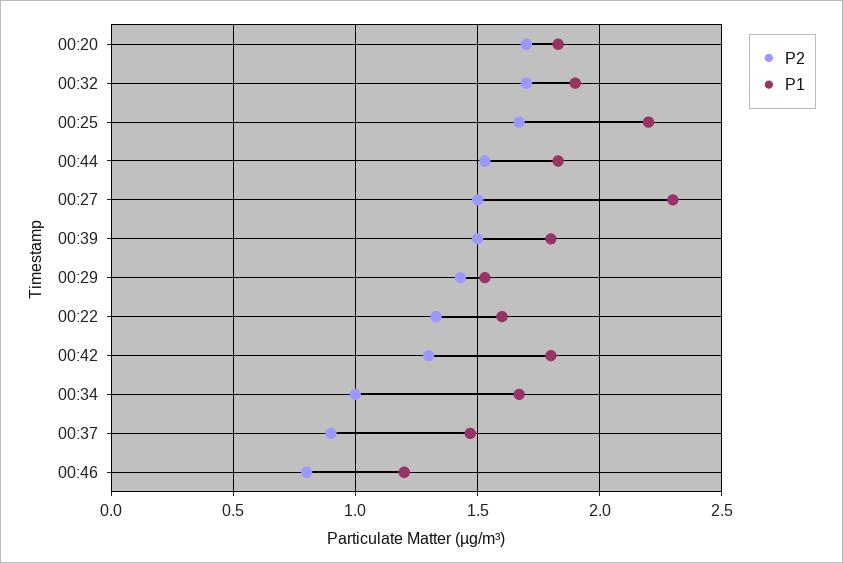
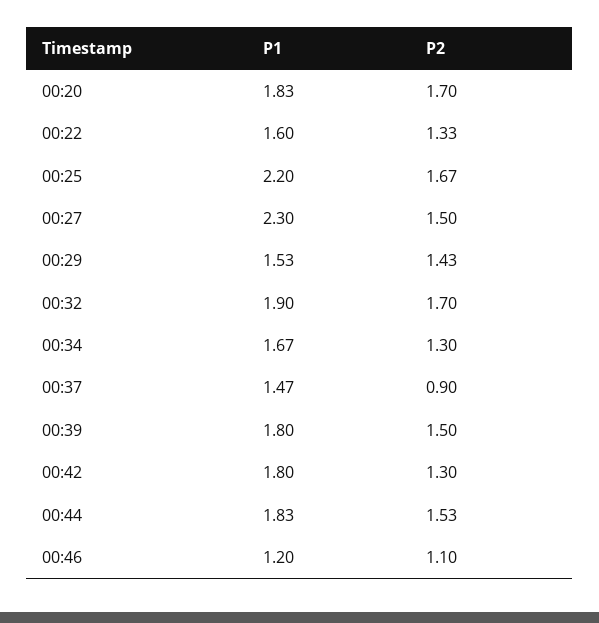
  {
    "P2": {
      "00:20": 1.7,
      "00:32": 1.7,
      "00:25": 1.67,
      "00:44": 1.53,
      "00:27": 1.5,
      "00:39": 1.5,
      "00:29": 1.43,
      "00:22": 1.33,
      "00:42": 1.3,
-     "00:34": 1,
+     "00:34": 1.3,
      "00:37": 0.9,
-     "00:46": 0.8
+     "00:46": 1.1
    },
    "P1": {
      "00:20": 1.83,
      "00:32": 1.9,
      "00:25": 2.2,
      "00:44": 1.83,
      "00:27": 2.3,
      "00:39": 1.8,
      "00:29": 1.53,
      "00:22": 1.6,
      "00:42": 1.8,
      "00:34": 1.67,
      "00:37": 1.47,
      "00:46": 1.2
    }
  }

